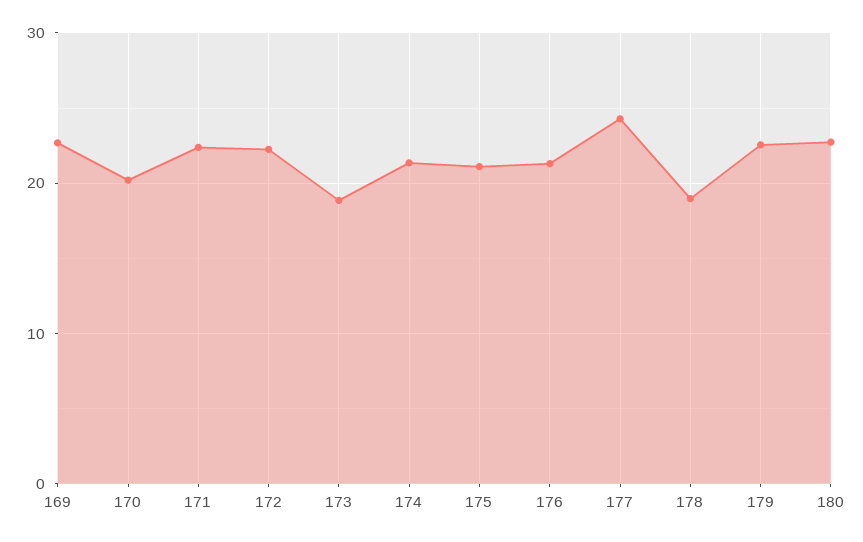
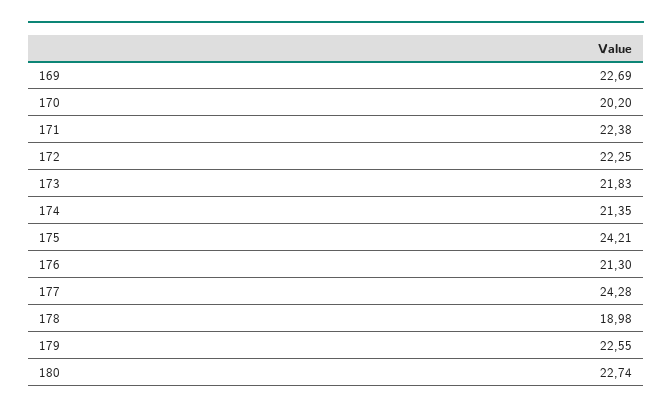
  {
    "169": 22.69,
    "170": 20.2,
    "171": 22.38,
    "172": 22.25,
-   "173": 19,
+   "173": 21.83,
    "174": 21.35,
-   "175": 21,
+   "175": 24.21,
    "176": 21.3,
    "177": 24.28,
    "178": 18.98,
    "179": 22.55,
    "180": 22.74
  }

